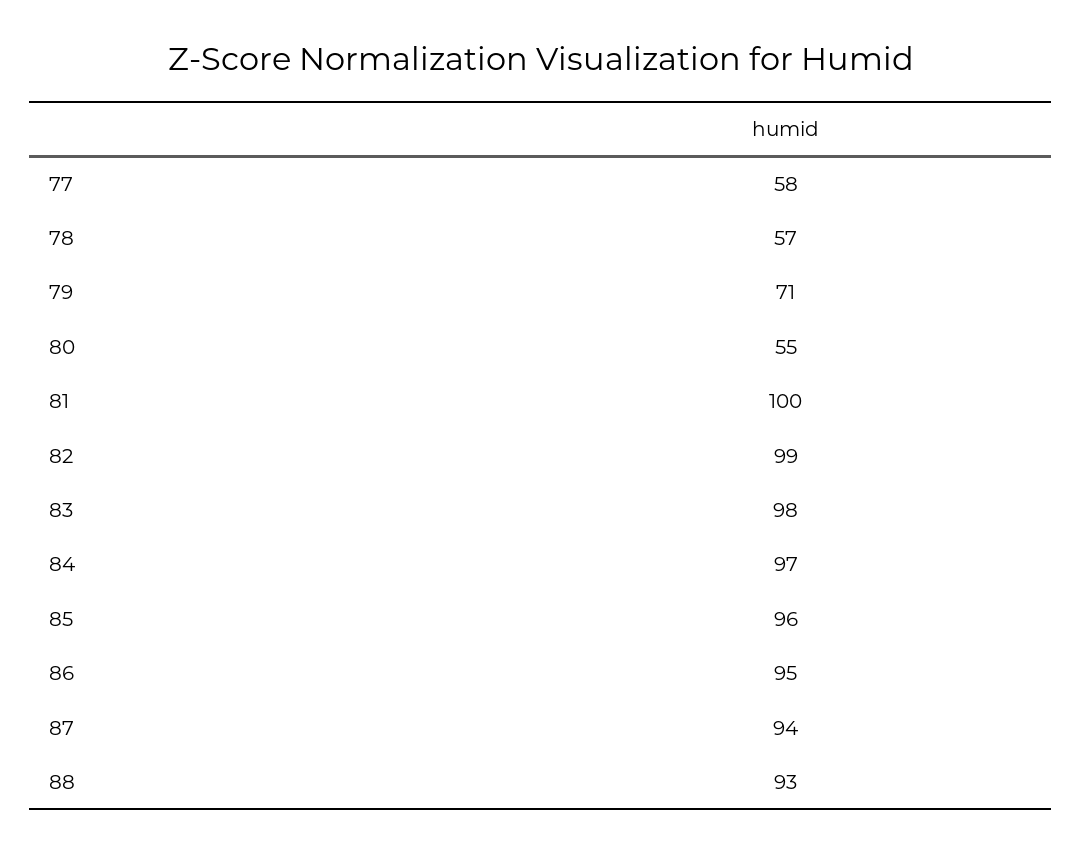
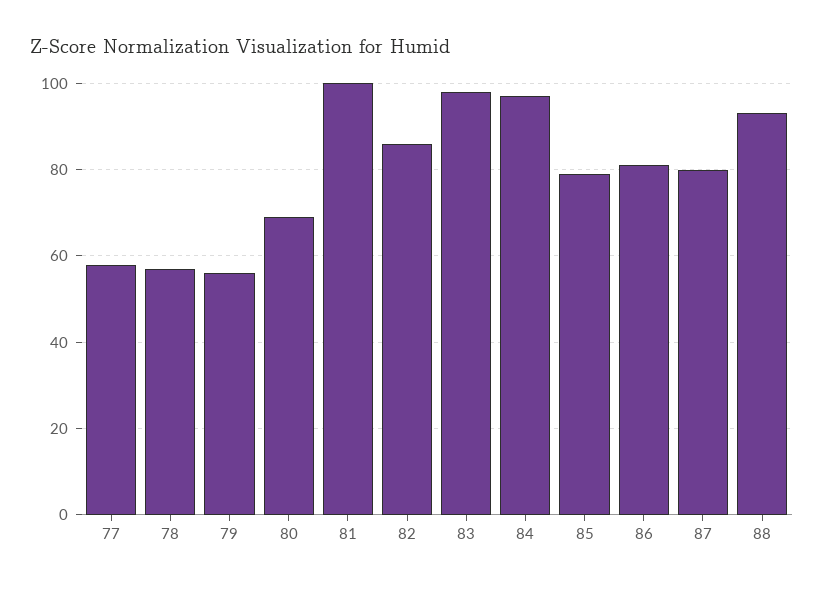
  {
    "77": 58,
    "78": 57,
-   "79": 71,
+   "79": 55,
-   "80": 55,
+   "80": 70,
    "81": 100,
-   "82": 99,
+   "82": 85,
    "83": 98,
    "84": 97,
-   "85": 96,
+   "85": 80,
-   "86": 95,
+   "86": 80,
-   "87": 94,
+   "87": 80,
    "88": 93
  }

